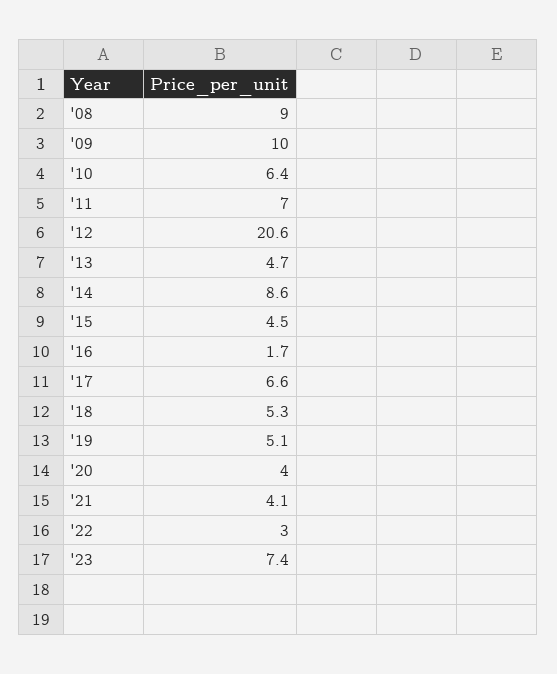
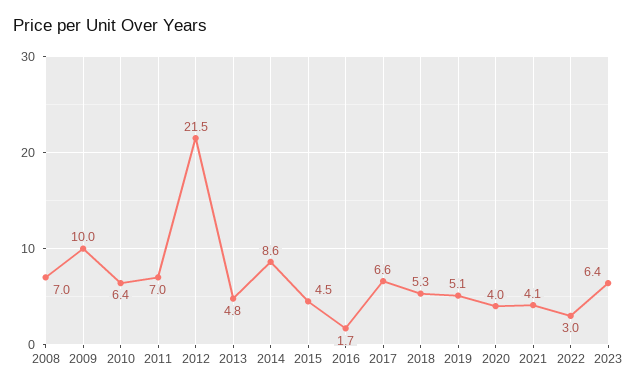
  {
-   "'08": 9,
+   "'08": 7,
    "'09": 10,
    "'10": 6.4,
    "'11": 7,
-   "'12": 20.6,
+   "'12": 21.5,
-   "'13": 4.7,
+   "'13": 4.8,
    "'14": 8.6,
    "'15": 4.5,
    "'16": 1.7,
    "'17": 6.6,
    "'18": 5.3,
    "'19": 5.1,
    "'20": 4,
    "'21": 4.1,
    "'22": 3,
-   "'23": 7.4
+   "'23": 6.4
  }

